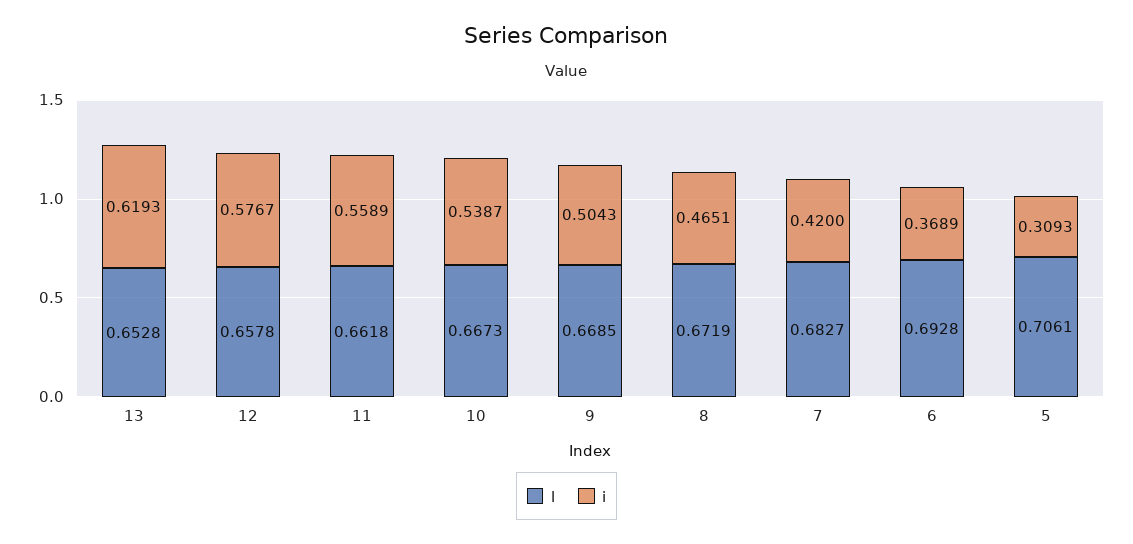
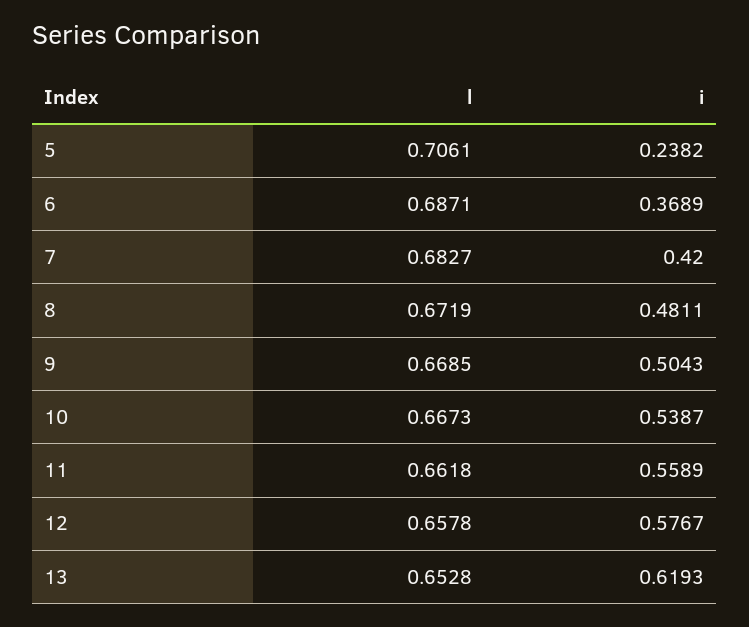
  {
    "l": {
      "13": 0.6528,
      "12": 0.6578,
      "11": 0.6618,
      "10": 0.6673,
      "9": 0.6685,
      "8": 0.6719,
      "7": 0.6827,
-     "6": 0.6928,
+     "6": 0.6871,
      "5": 0.7061
    },
    "i": {
      "13": 0.6193,
      "12": 0.5767,
      "11": 0.5589,
      "10": 0.5387,
      "9": 0.5043,
-     "8": 0.4651,
+     "8": 0.4811,
      "7": 0.42,
      "6": 0.3689,
-     "5": 0.3093
+     "5": 0.2382
    }
  }

